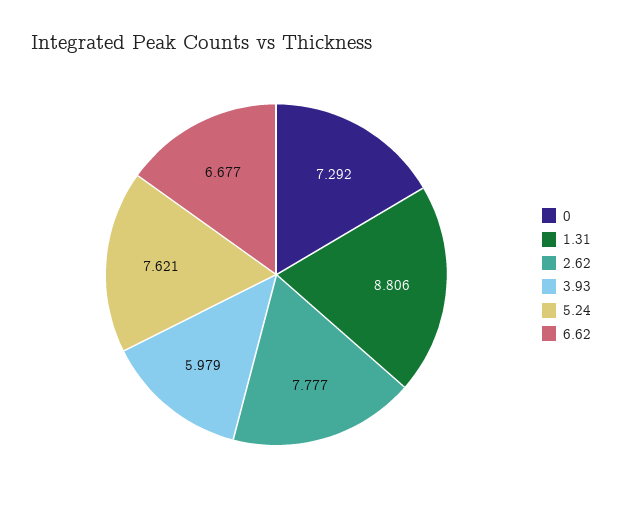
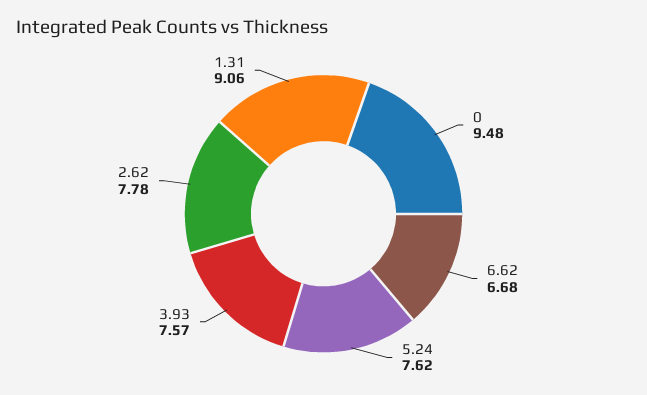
  {
-   "0": 7.292,
+   "0": 9.48,
-   "1.31": 8.806,
+   "1.31": 9.06,
    "2.62": 7.777,
-   "3.93": 5.979,
+   "3.93": 7.57,
    "5.24": 7.621,
    "6.62": 6.677
  }

